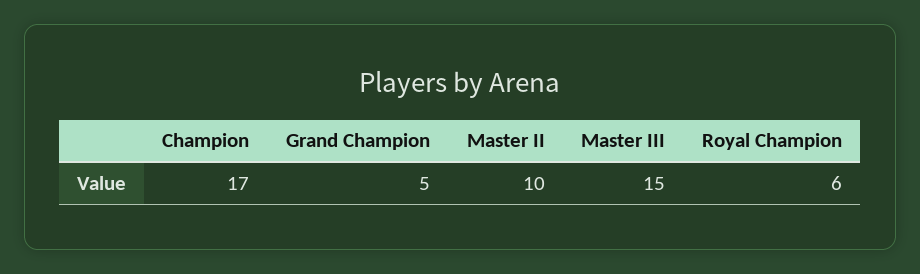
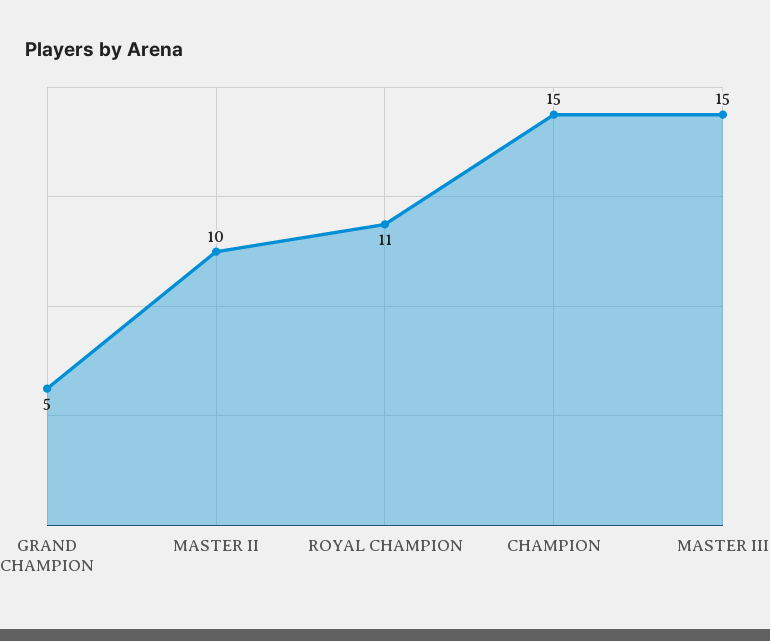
  {
-   "Champion": 17,
+   "Champion": 15,
    "Grand Champion": 5,
    "Master II": 10,
    "Master III": 15,
-   "Royal Champion": 6
+   "Royal Champion": 11
  }

